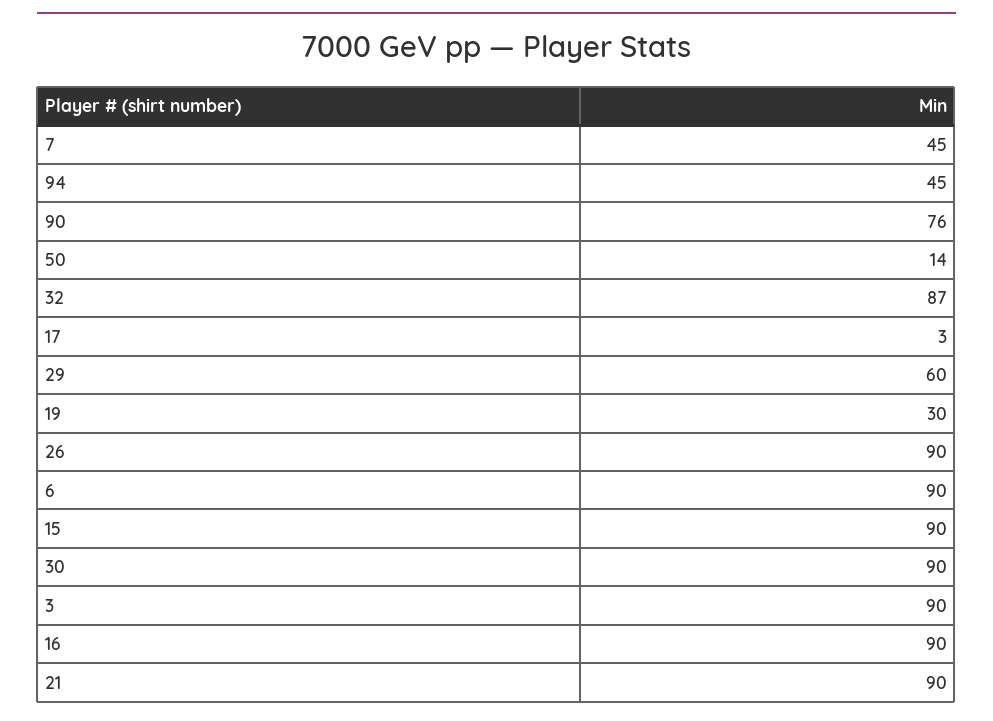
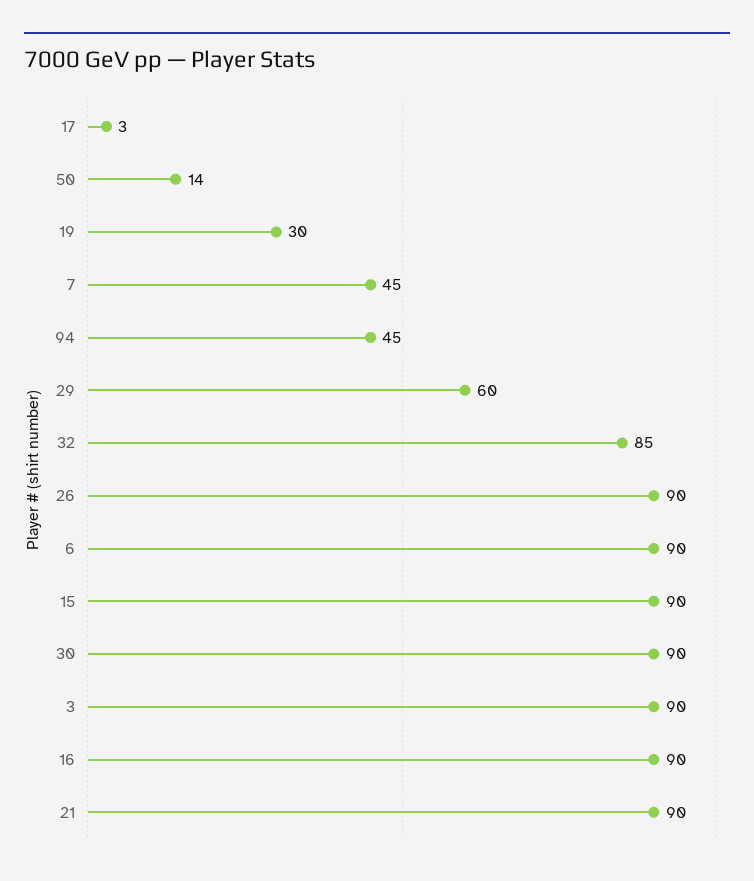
  {
    "7": 45,
    "94": 45,
-   "90": 76,
    "50": 14,
-   "32": 87,
+   "32": 85,
    "17": 3,
    "29": 60,
    "19": 30,
    "26": 90,
    "6": 90,
    "15": 90,
    "30": 90,
    "3": 90,
    "16": 90,
    "21": 90
  }

